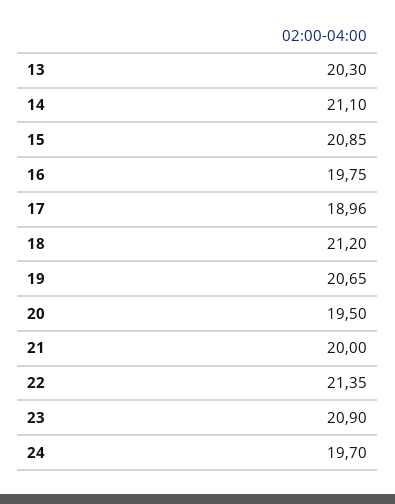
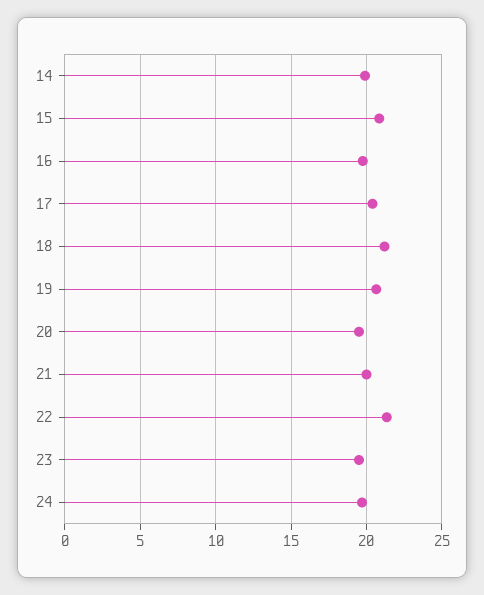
  {
-   "13": 20.3,
-   "14": 21.1,
+   "14": 20,
    "15": 20.85,
    "16": 19.75,
-   "17": 18.96,
+   "17": 20.5,
    "18": 21.2,
    "19": 20.65,
    "20": 19.5,
    "21": 20,
    "22": 21.35,
-   "23": 20.9,
+   "23": 19.5,
    "24": 19.7
  }

